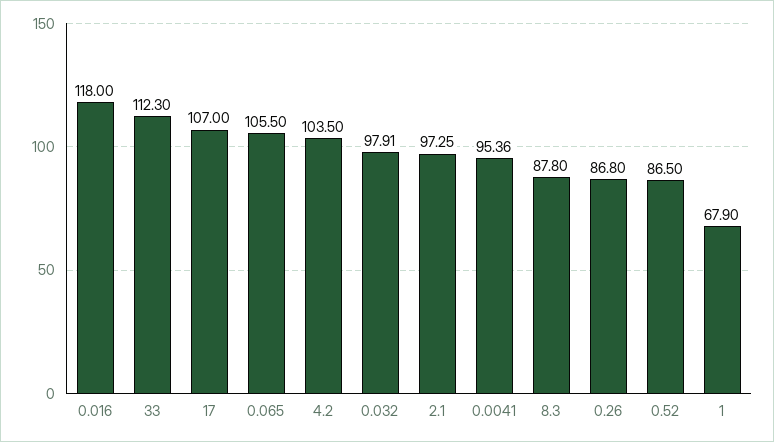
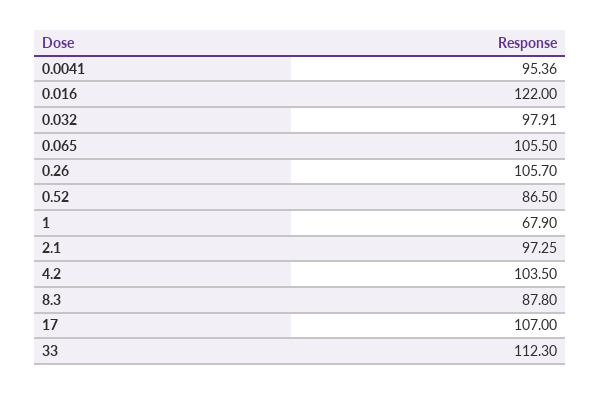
  {
-   "0.016": 118,
+   "0.016": 122,
    "33": 112.3,
    "17": 107,
    "0.065": 105.5,
    "4.2": 103.5,
    "0.032": 97.91,
    "2.1": 97.25,
    "0.0041": 95.36,
    "8.3": 87.8,
-   "0.26": 86.8,
+   "0.26": 105.7,
    "0.52": 86.5,
    "1": 67.9
  }

